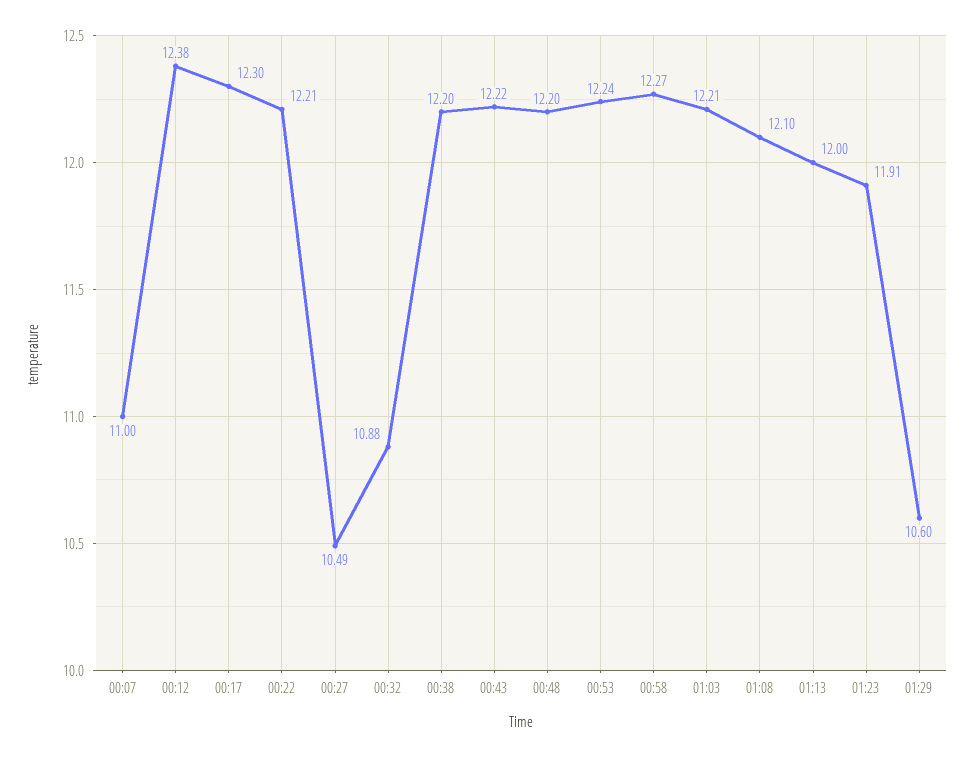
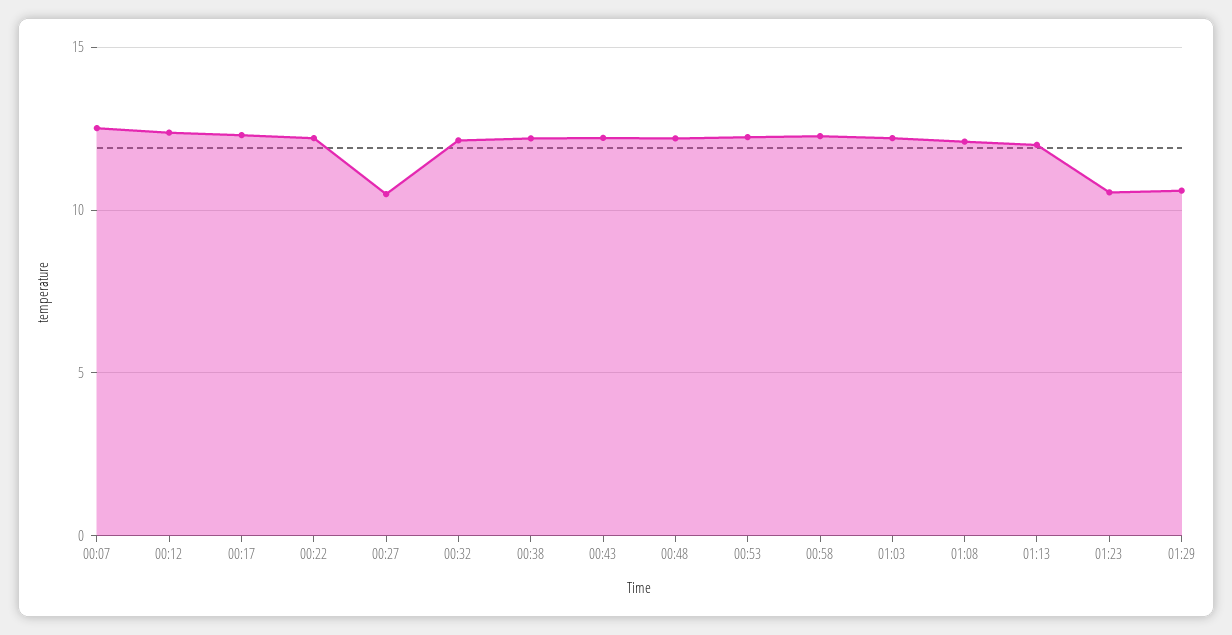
  {
-   "00:07": 11,
+   "00:07": 12.5,
    "00:12": 12.38,
    "00:17": 12.3,
    "00:22": 12.21,
    "00:27": 10.49,
-   "00:32": 10.88,
+   "00:32": 12,
    "00:38": 12.2,
    "00:43": 12.22,
    "00:48": 12.2,
    "00:53": 12.24,
    "00:58": 12.27,
    "01:03": 12.21,
    "01:08": 12.1,
    "01:13": 12,
-   "01:23": 11.91,
+   "01:23": 10.5,
    "01:29": 10.6
  }

